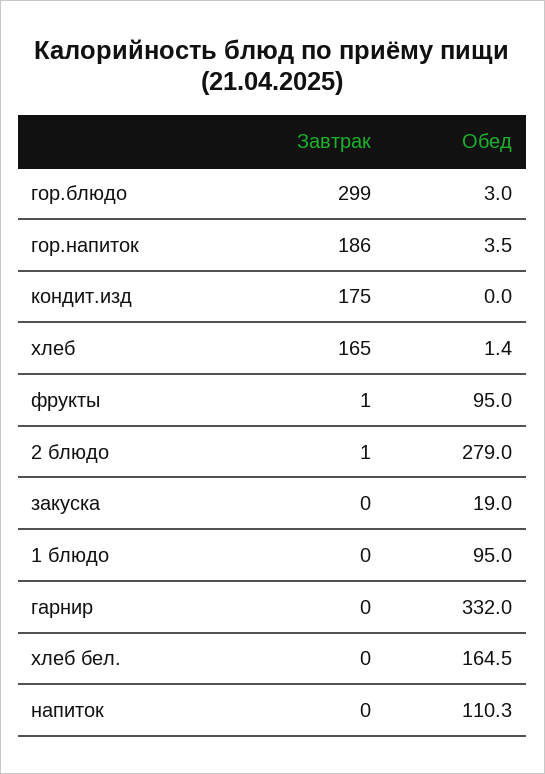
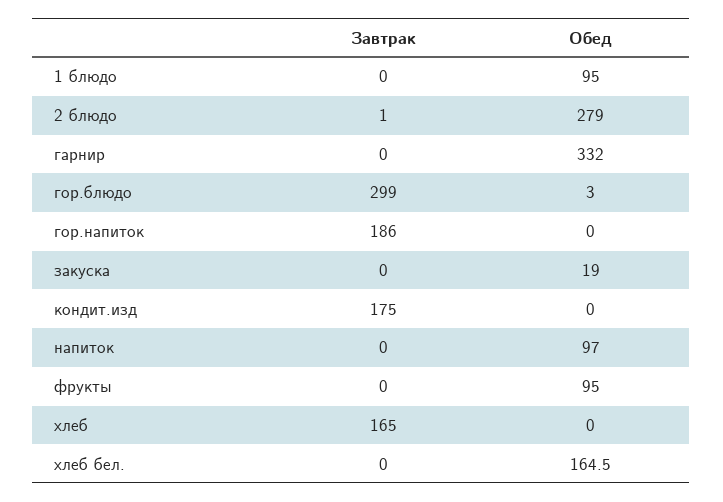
  {
    "Завтрак": {
      "гор.блюдо": 299,
      "гор.напиток": 186,
      "кондит.изд": 175,
      "хлеб": 165,
-     "фрукты": 1,
+     "фрукты": 0,
      "2 блюдо": 1,
      "закуска": 0,
      "1 блюдо": 0,
      "гарнир": 0,
      "хлеб бел.": 0,
      "напиток": 0
    },
    "Обед": {
      "гор.блюдо": 3,
-     "гор.напиток": 3.5,
+     "гор.напиток": 0,
      "кондит.изд": 0,
-     "хлеб": 1.4,
+     "хлеб": 0,
      "фрукты": 95,
      "2 блюдо": 279,
      "закуска": 19,
      "1 блюдо": 95,
      "гарнир": 332,
      "хлеб бел.": 164.5,
-     "напиток": 110.3
+     "напиток": 97
    }
  }

